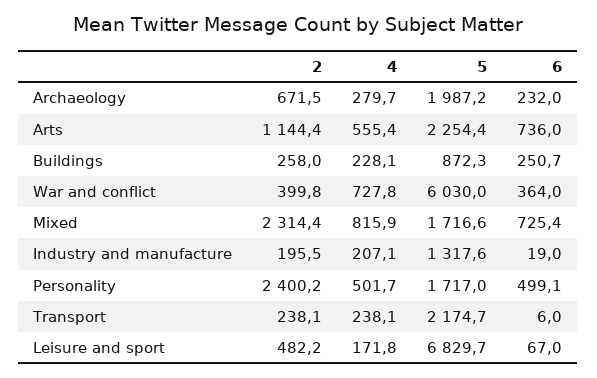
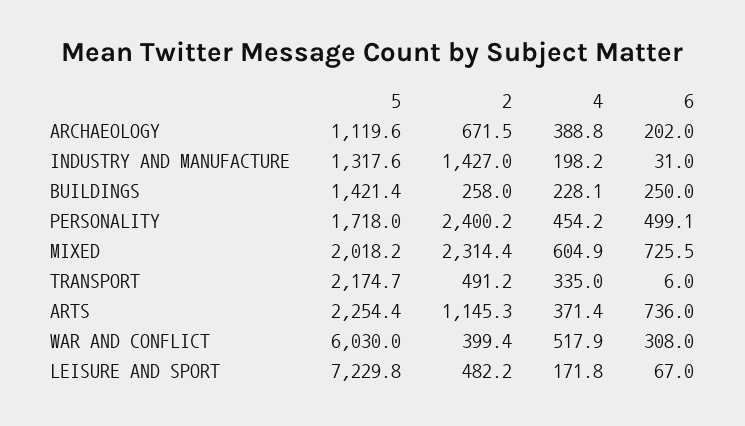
  {
    "2": {
      "Archaeology": 671.5,
-     "Arts": 1144.4,
+     "Arts": 1145.3,
      "Buildings": 258,
-     "War and conflict": 399.8,
+     "War and conflict": 399.4,
      "Mixed": 2314.4,
-     "Industry and manufacture": 195.5,
+     "Industry and manufacture": 1427,
      "Personality": 2400.2,
-     "Transport": 238.1,
+     "Transport": 491.2,
      "Leisure and sport": 482.2
    },
    "4": {
-     "Archaeology": 279.7,
+     "Archaeology": 388.8,
-     "Arts": 555.4,
+     "Arts": 371.4,
      "Buildings": 228.1,
-     "War and conflict": 727.8,
+     "War and conflict": 517.9,
-     "Mixed": 815.9,
+     "Mixed": 604.9,
-     "Industry and manufacture": 207.1,
+     "Industry and manufacture": 198.2,
-     "Personality": 501.7,
+     "Personality": 454.2,
-     "Transport": 238.1,
+     "Transport": 335,
      "Leisure and sport": 171.8
    },
    "5": {
-     "Archaeology": 1987.2,
+     "Archaeology": 1119.6,
      "Arts": 2254.4,
-     "Buildings": 872.3,
+     "Buildings": 1421.4,
      "War and conflict": 6030,
-     "Mixed": 1716.6,
+     "Mixed": 2018.2,
      "Industry and manufacture": 1317.6,
-     "Personality": 1717,
+     "Personality": 1718,
      "Transport": 2174.7,
-     "Leisure and sport": 6829.7
+     "Leisure and sport": 7229.8
    },
    "6": {
-     "Archaeology": 232,
+     "Archaeology": 202,
      "Arts": 736,
-     "Buildings": 250.7,
+     "Buildings": 250,
-     "War and conflict": 364,
+     "War and conflict": 308,
-     "Mixed": 725.4,
+     "Mixed": 725.5,
-     "Industry and manufacture": 19,
+     "Industry and manufacture": 31,
      "Personality": 499.1,
      "Transport": 6,
      "Leisure and sport": 67
    }
  }

